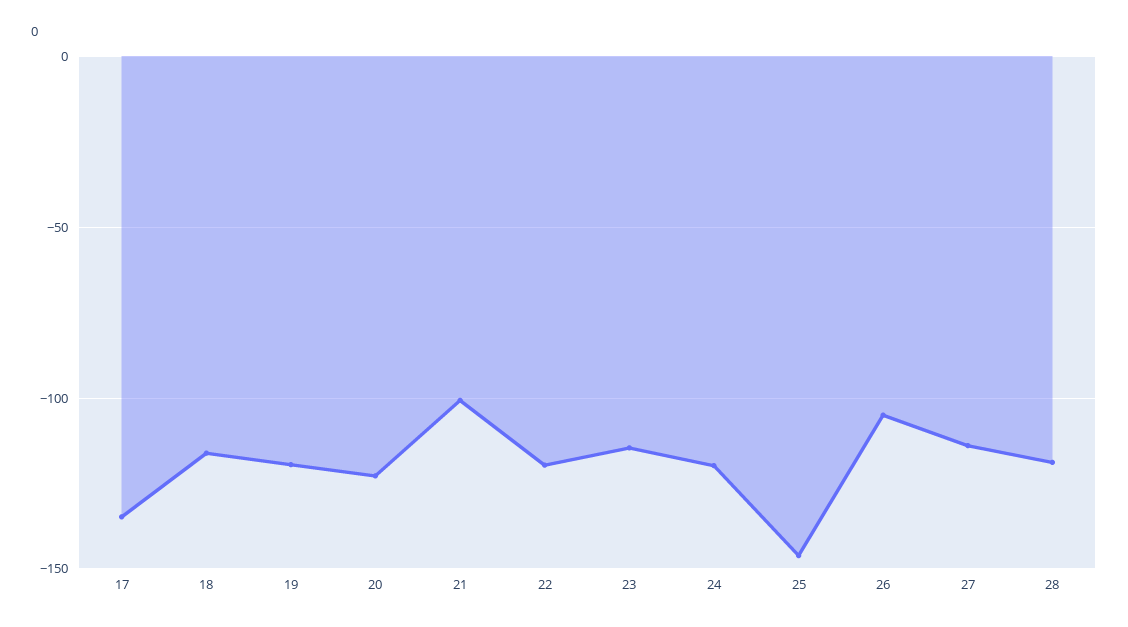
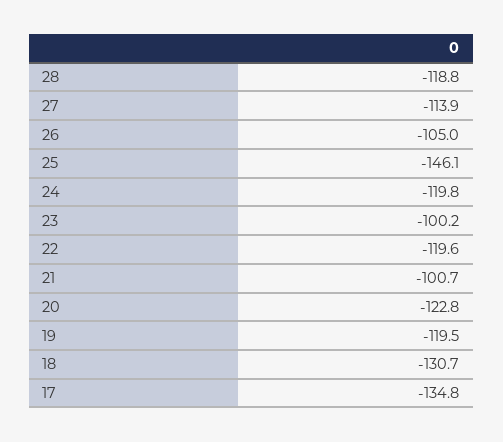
  {
    "17": -134.8,
-   "18": -115,
+   "18": -130.7,
    "19": -119.5,
    "20": -122.8,
    "21": -100.7,
    "22": -119.6,
-   "23": -115,
+   "23": -100.2,
    "24": -119.8,
    "25": -146.1,
    "26": -105,
    "27": -113.9,
    "28": -118.8
  }

